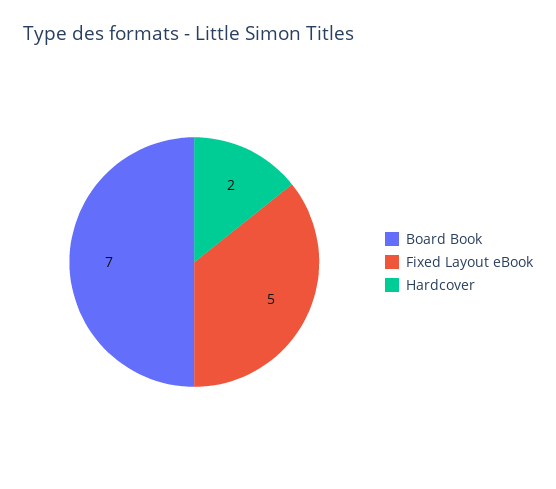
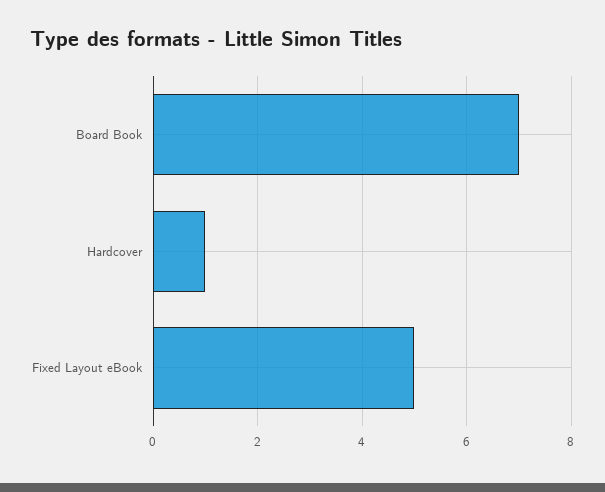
  {
    "Board Book": 7,
    "Fixed Layout eBook": 5,
-   "Hardcover": 2
+   "Hardcover": 1
  }

